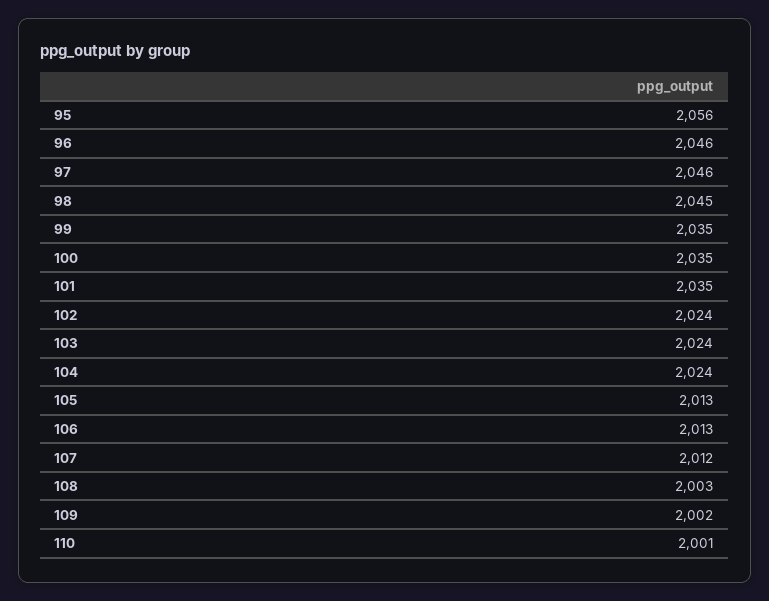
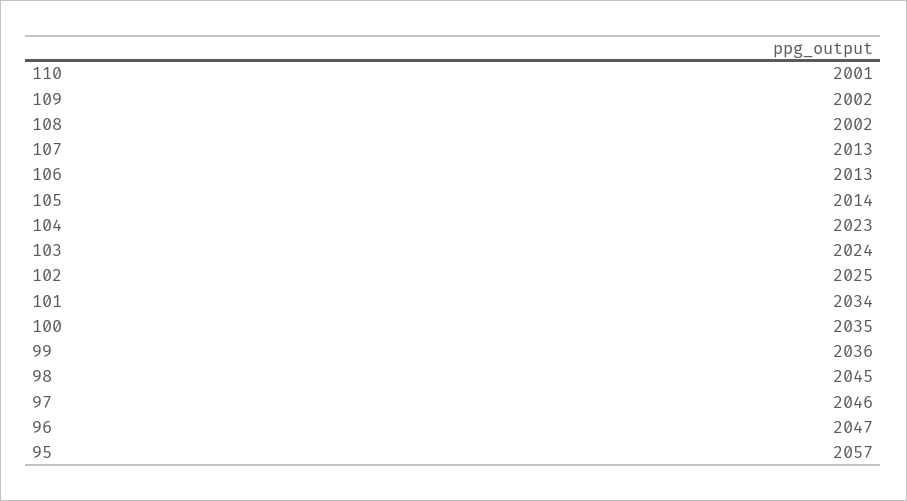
  {
-   "95": 2056,
+   "95": 2057,
-   "96": 2046,
+   "96": 2047,
    "97": 2046,
    "98": 2045,
-   "99": 2035,
+   "99": 2036,
    "100": 2035,
-   "101": 2035,
+   "101": 2034,
-   "102": 2024,
+   "102": 2025,
    "103": 2024,
-   "104": 2024,
+   "104": 2023,
-   "105": 2013,
+   "105": 2014,
    "106": 2013,
-   "107": 2012,
+   "107": 2013,
-   "108": 2003,
+   "108": 2002,
    "109": 2002,
    "110": 2001
  }

